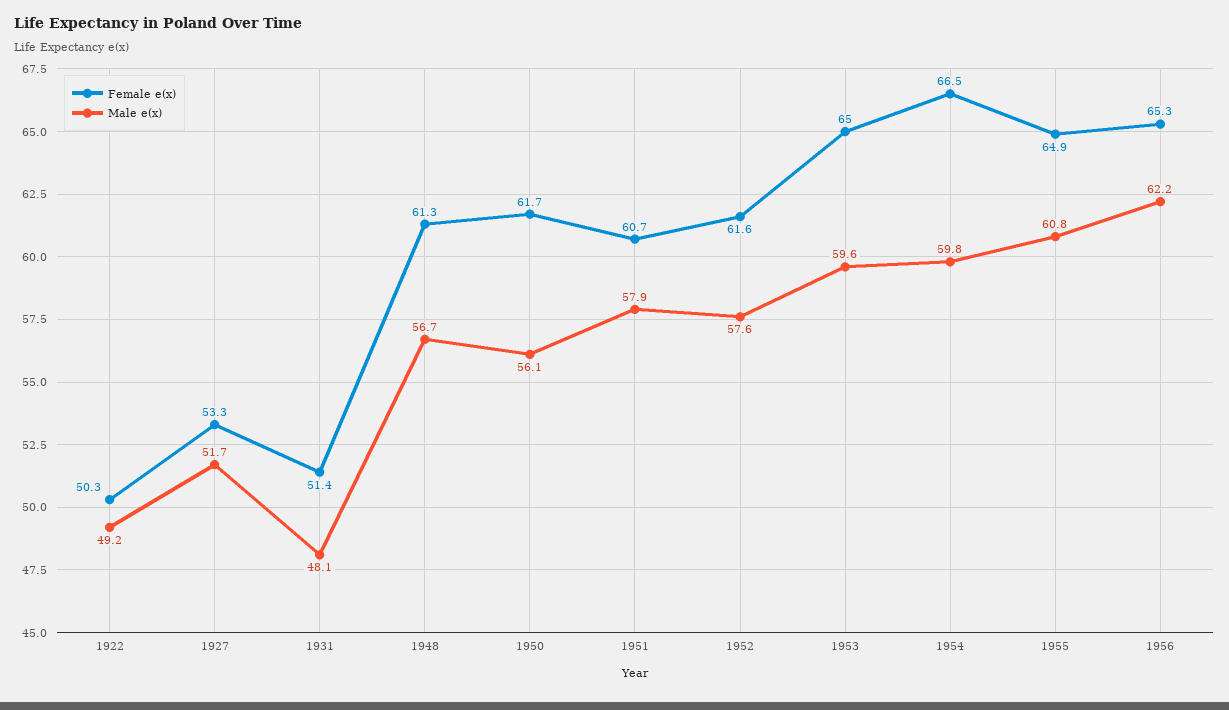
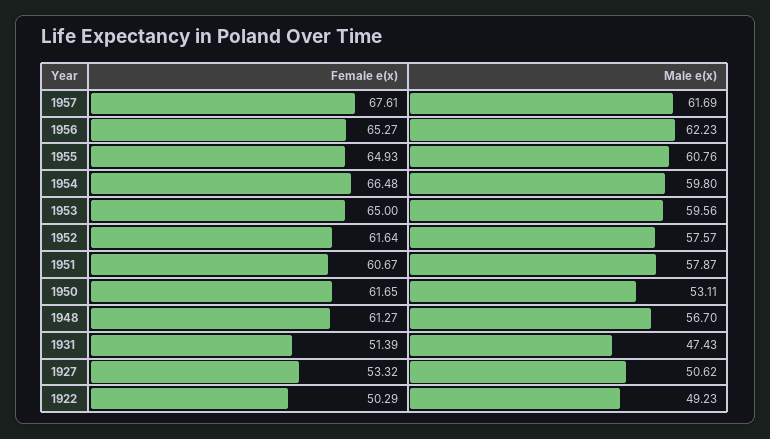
  {
    "Female e(x)": {
      "1922": 50.29,
      "1927": 53.32,
      "1931": 51.39,
      "1948": 61.27,
      "1950": 61.65,
      "1951": 60.67,
      "1952": 61.64,
      "1953": 65,
      "1954": 66.48,
      "1955": 64.93,
-     "1956": 65.27
+     "1956": 65.27,
+     "1957": 67.61
    },
    "Male e(x)": {
      "1922": 49.23,
-     "1927": 51.7,
+     "1927": 50.62,
-     "1931": 48.1,
+     "1931": 47.43,
      "1948": 56.7,
-     "1950": 56.1,
+     "1950": 53.11,
      "1951": 57.87,
      "1952": 57.57,
      "1953": 59.56,
      "1954": 59.8,
      "1955": 60.76,
-     "1956": 62.23
+     "1956": 62.23,
+     "1957": 61.69
    }
  }

